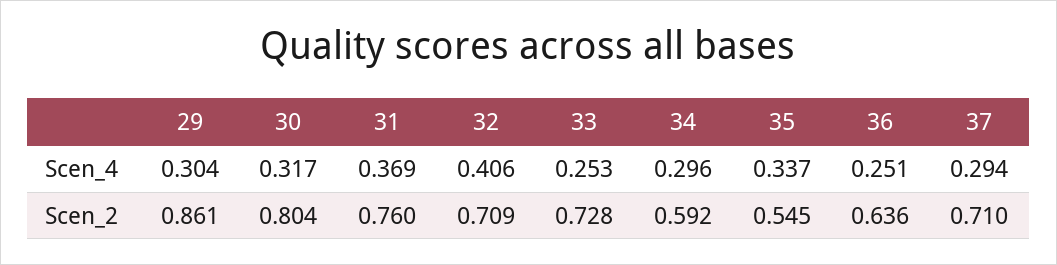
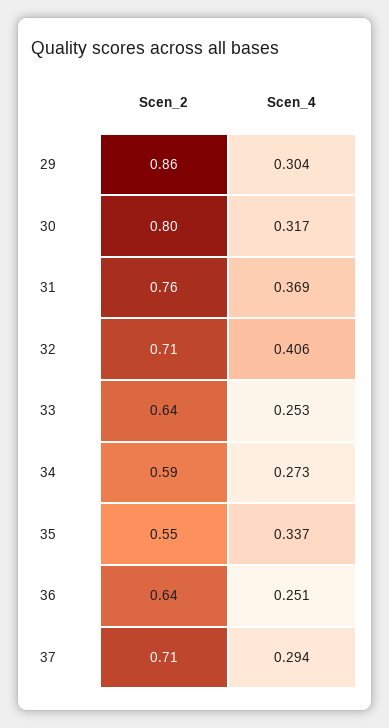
  {
    "29": {
      "Scen_4": 0.304,
      "Scen_2": 0.861
    },
    "30": {
      "Scen_4": 0.317,
      "Scen_2": 0.804
    },
    "31": {
      "Scen_4": 0.369,
      "Scen_2": 0.76
    },
    "32": {
      "Scen_4": 0.406,
      "Scen_2": 0.709
    },
    "33": {
      "Scen_4": 0.253,
-     "Scen_2": 0.728
+     "Scen_2": 0.64
    },
    "34": {
-     "Scen_4": 0.296,
+     "Scen_4": 0.273,
      "Scen_2": 0.592
    },
    "35": {
      "Scen_4": 0.337,
      "Scen_2": 0.545
    },
    "36": {
      "Scen_4": 0.251,
      "Scen_2": 0.636
    },
    "37": {
      "Scen_4": 0.294,
      "Scen_2": 0.71
    }
  }

